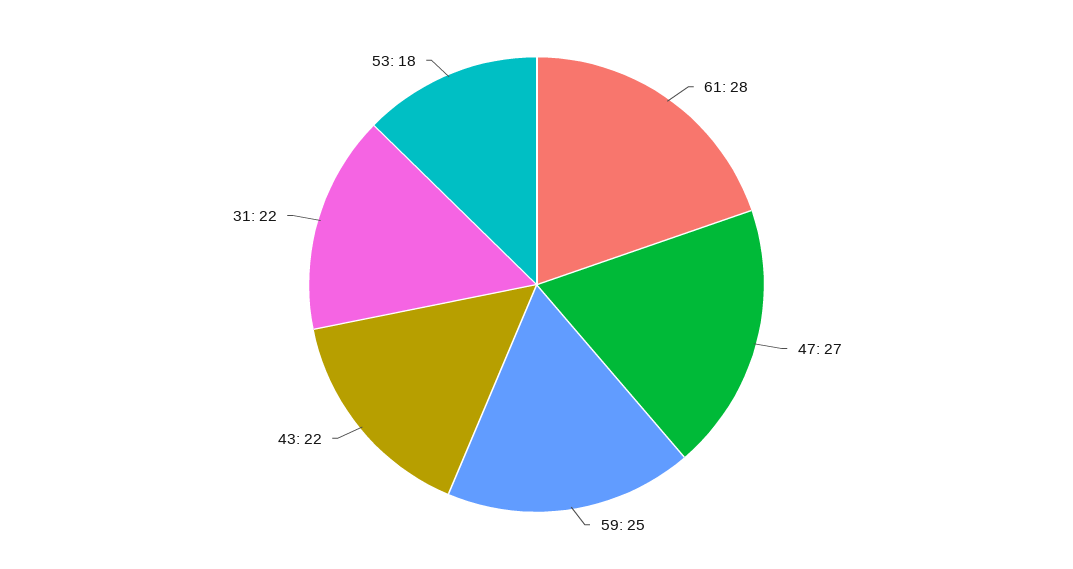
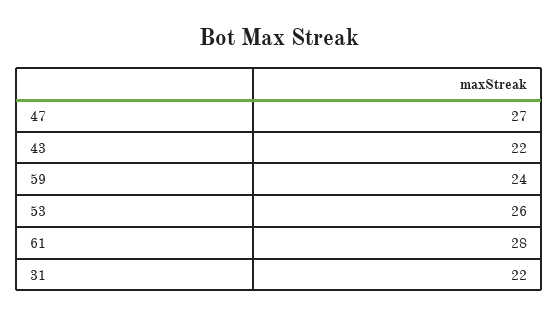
  {
    "61": 28,
    "47": 27,
-   "59": 25,
+   "59": 24,
    "43": 22,
    "31": 22,
-   "53": 18
+   "53": 26
  }

